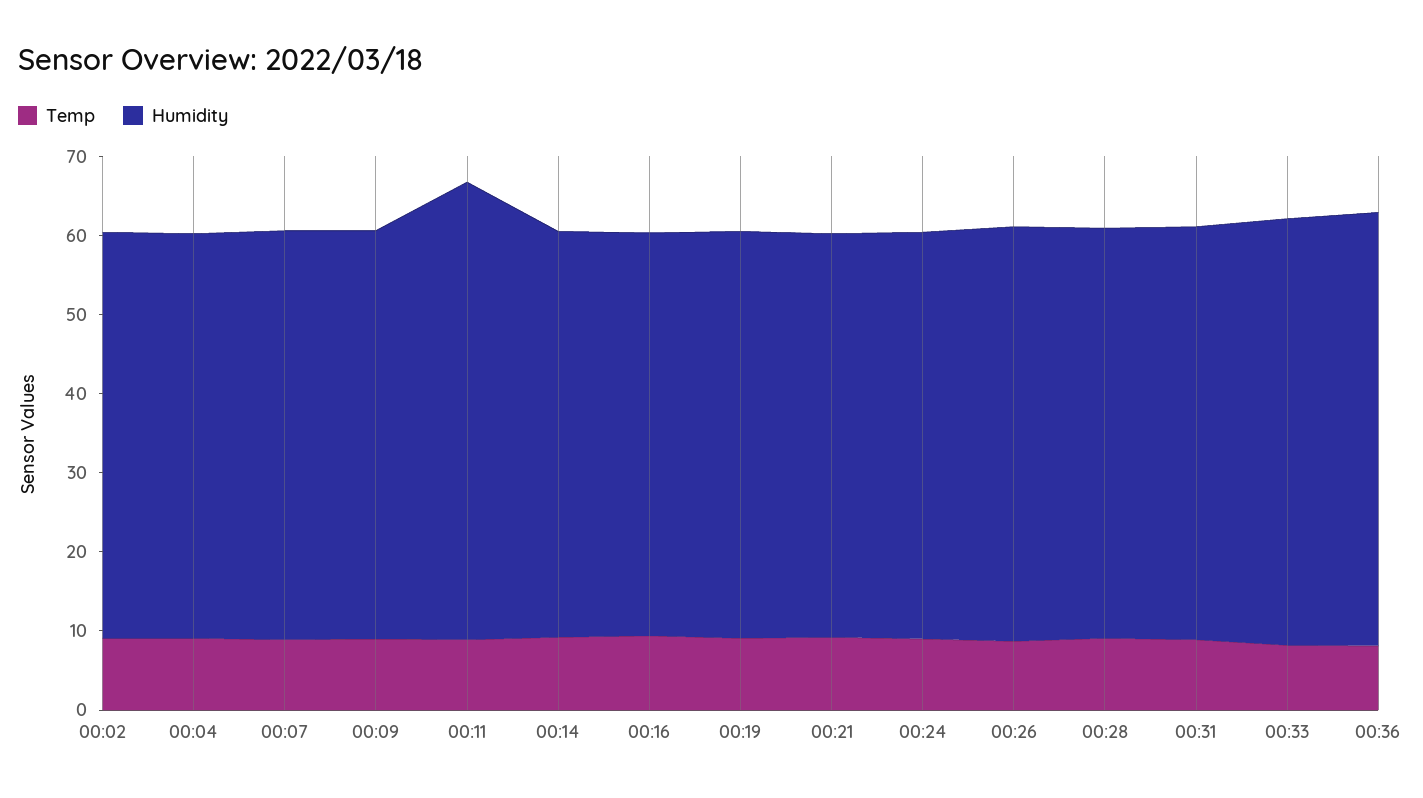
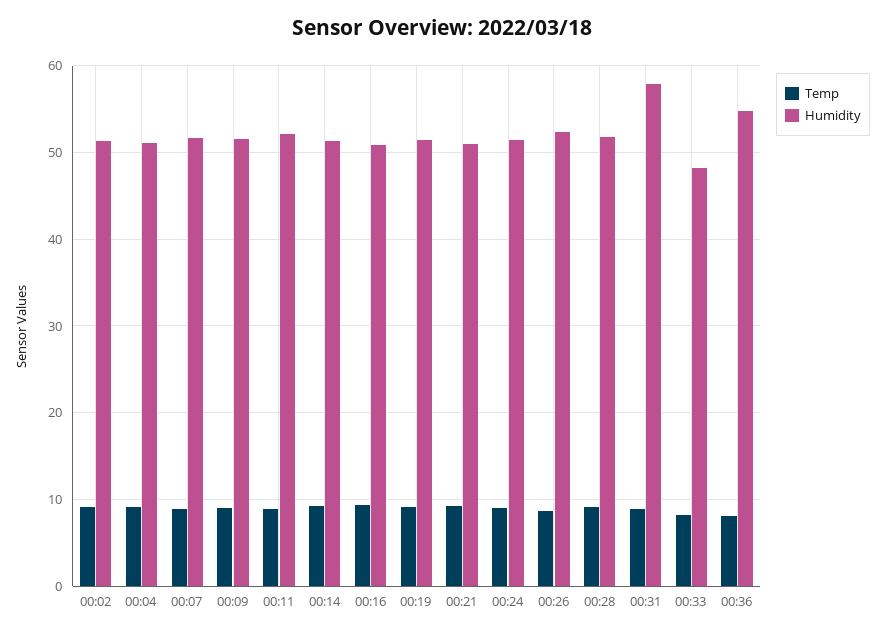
  {
    "Temp": {
      "00:02": 9,
      "00:04": 9,
      "00:07": 9,
      "00:09": 9,
      "00:11": 9,
      "00:14": 9,
      "00:16": 9,
      "00:19": 9,
      "00:21": 9,
      "00:24": 9,
      "00:26": 9,
      "00:28": 9,
      "00:31": 9,
      "00:33": 8,
      "00:36": 8
    },
    "Humidity": {
      "00:02": 51,
      "00:04": 51,
      "00:07": 52,
      "00:09": 52,
-     "00:11": 58,
+     "00:11": 52,
      "00:14": 51,
      "00:16": 51,
      "00:19": 51,
      "00:21": 51,
      "00:24": 51,
      "00:26": 52,
      "00:28": 52,
-     "00:31": 52,
+     "00:31": 58,
-     "00:33": 54,
+     "00:33": 48,
      "00:36": 55
    }
  }

